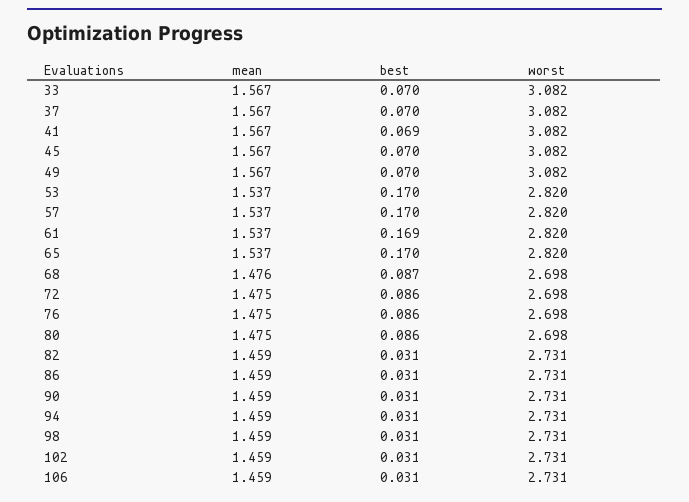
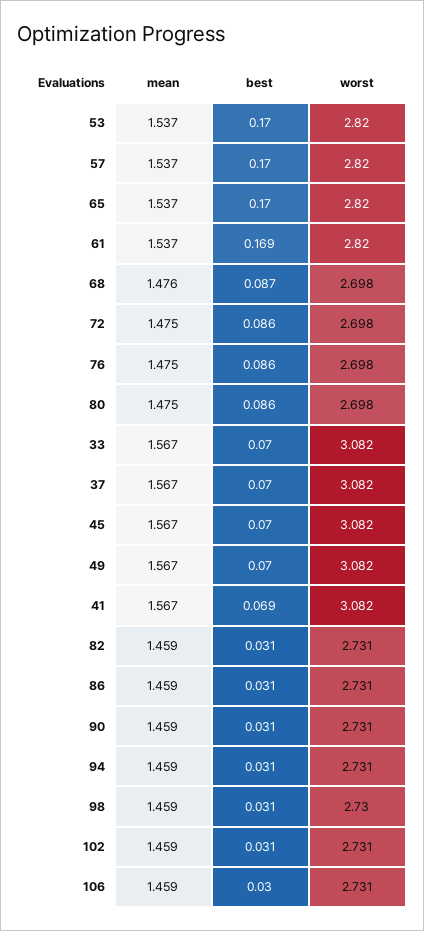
  {
    "mean": {
      "33": 1.567,
      "37": 1.567,
      "41": 1.567,
      "45": 1.567,
      "49": 1.567,
      "53": 1.537,
      "57": 1.537,
      "61": 1.537,
      "65": 1.537,
      "68": 1.476,
      "72": 1.475,
      "76": 1.475,
      "80": 1.475,
      "82": 1.459,
      "86": 1.459,
      "90": 1.459,
      "94": 1.459,
      "98": 1.459,
      "102": 1.459,
      "106": 1.459
    },
    "best": {
      "33": 0.07,
      "37": 0.07,
      "41": 0.069,
      "45": 0.07,
      "49": 0.07,
      "53": 0.17,
      "57": 0.17,
      "61": 0.169,
      "65": 0.17,
      "68": 0.087,
      "72": 0.086,
      "76": 0.086,
      "80": 0.086,
      "82": 0.031,
      "86": 0.031,
      "90": 0.031,
      "94": 0.031,
      "98": 0.031,
      "102": 0.031,
-     "106": 0.031
+     "106": 0.03
    },
    "worst": {
      "33": 3.082,
      "37": 3.082,
      "41": 3.082,
      "45": 3.082,
      "49": 3.082,
      "53": 2.82,
      "57": 2.82,
      "61": 2.82,
      "65": 2.82,
      "68": 2.698,
      "72": 2.698,
      "76": 2.698,
      "80": 2.698,
      "82": 2.731,
      "86": 2.731,
      "90": 2.731,
      "94": 2.731,
-     "98": 2.731,
+     "98": 2.73,
      "102": 2.731,
      "106": 2.731
    }
  }

